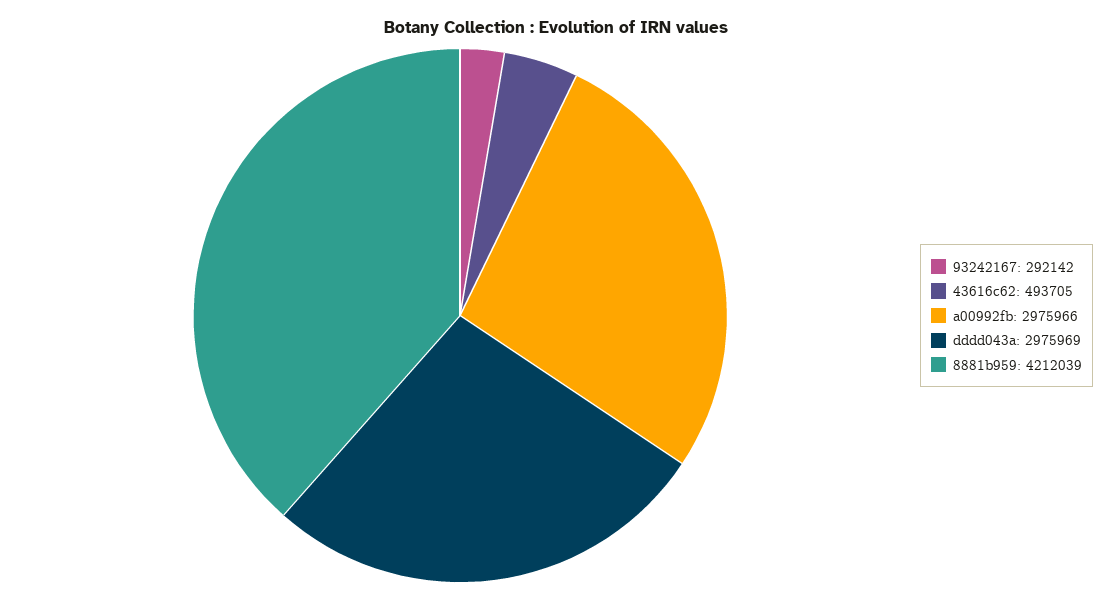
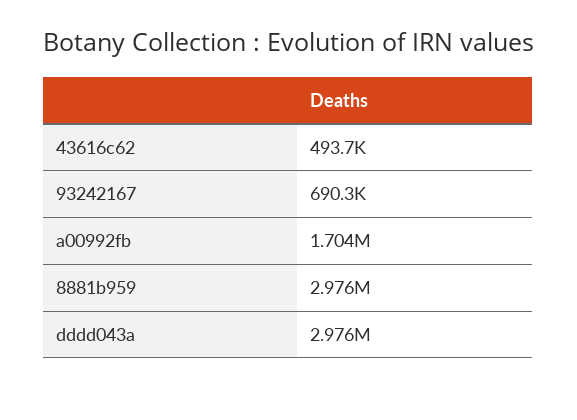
  {
-   "93242167": 292142,
+   "93242167": 690300,
    "43616c62": 493705,
-   "a00992fb": 2975966,
+   "a00992fb": 1704000,
    "dddd043a": 2975969,
-   "8881b959": 4212039
+   "8881b959": 2976000
  }

